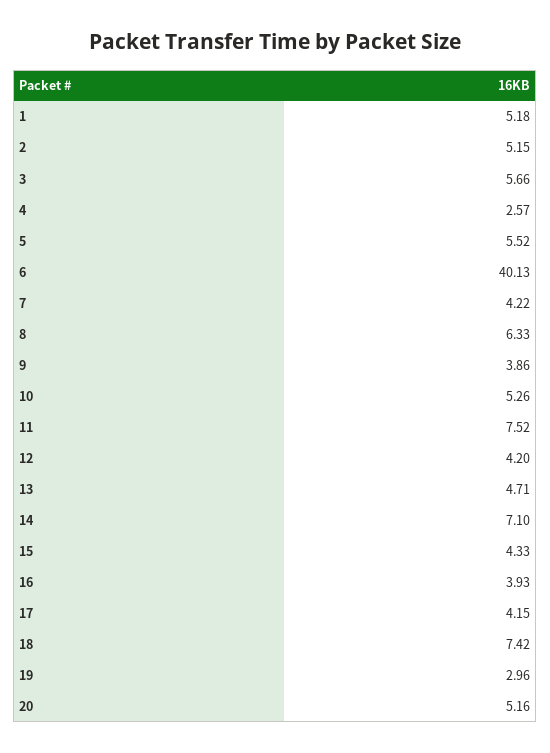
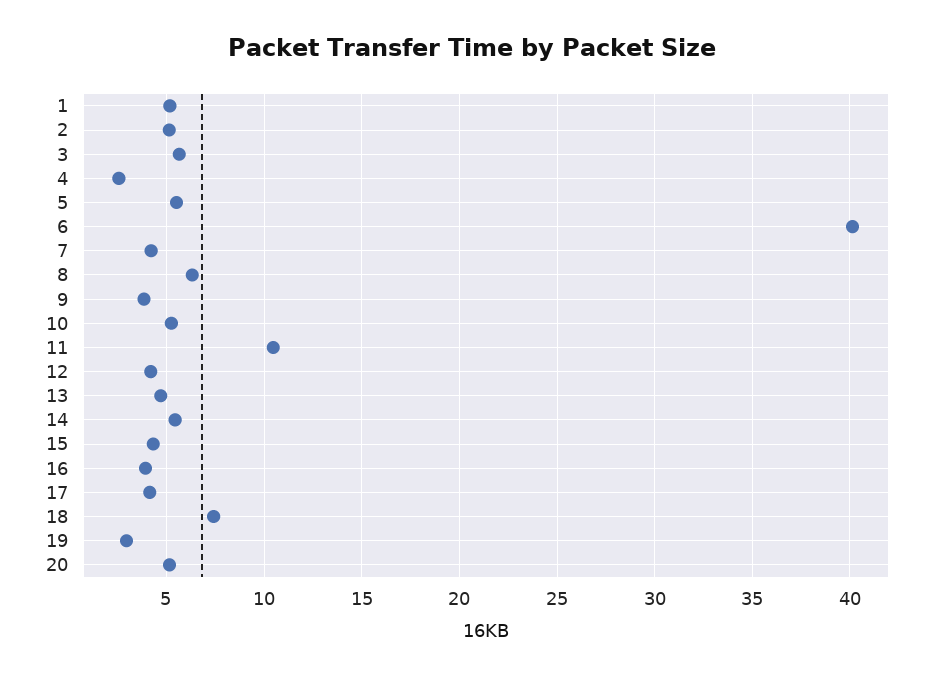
  {
    "1": 5.18,
    "2": 5.15,
    "3": 5.66,
    "4": 2.57,
    "5": 5.52,
    "6": 40.13,
    "7": 4.22,
    "8": 6.33,
    "9": 3.86,
    "10": 5.26,
-   "11": 7.52,
+   "11": 10.5,
    "12": 4.2,
    "13": 4.71,
-   "14": 7.1,
+   "14": 5.5,
    "15": 4.33,
    "16": 3.93,
    "17": 4.15,
    "18": 7.42,
    "19": 2.96,
    "20": 5.16
  }

